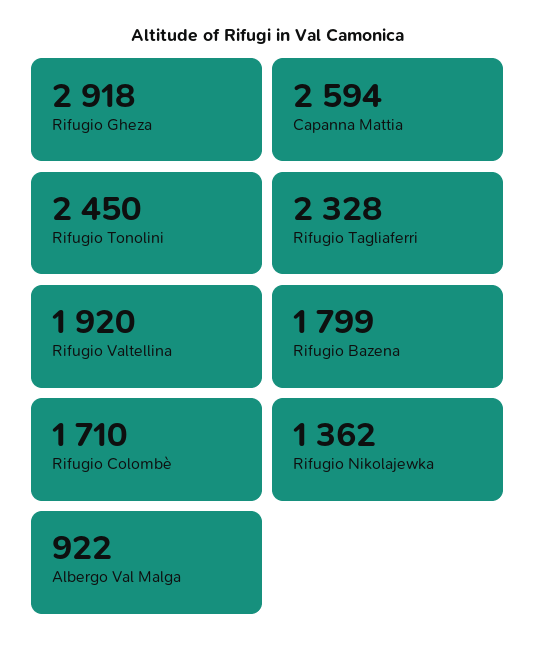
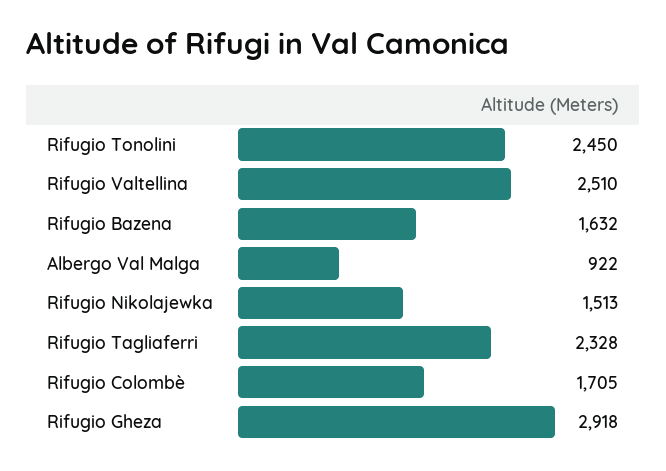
  {
    "Rifugio Gheza": 2918,
-   "Capanna Mattia": 2594,
    "Rifugio Tonolini": 2450,
    "Rifugio Tagliaferri": 2328,
-   "Rifugio Valtellina": 1920,
+   "Rifugio Valtellina": 2510,
-   "Rifugio Bazena": 1799,
+   "Rifugio Bazena": 1632,
-   "Rifugio Colombè": 1710,
+   "Rifugio Colombè": 1705,
-   "Rifugio Nikolajewka": 1362,
+   "Rifugio Nikolajewka": 1513,
    "Albergo Val Malga": 922
  }

